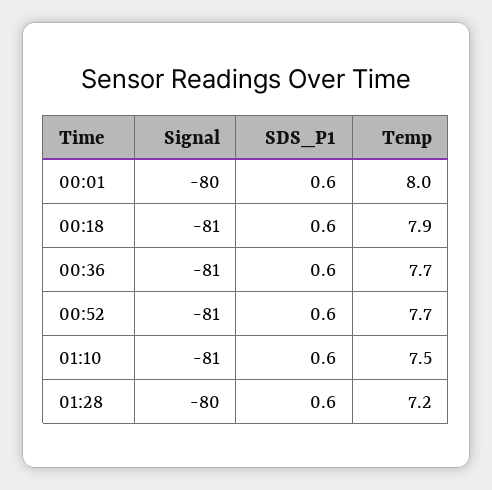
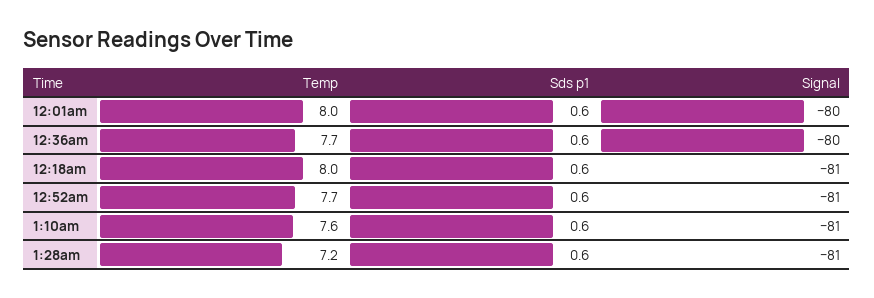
  {
    "Signal": {
      "00:01": -80,
      "00:18": -81,
-     "00:36": -81,
+     "00:36": -80,
      "00:52": -81,
      "01:10": -81,
-     "01:28": -80
+     "01:28": -81
    },
    "SDS_P1": {
      "00:01": 0.6,
      "00:18": 0.6,
      "00:36": 0.6,
      "00:52": 0.6,
      "01:10": 0.6,
      "01:28": 0.6
    },
    "Temp": {
      "00:01": 8,
-     "00:18": 7.9,
+     "00:18": 8,
      "00:36": 7.7,
      "00:52": 7.7,
-     "01:10": 7.5,
+     "01:10": 7.6,
      "01:28": 7.2
    }
  }

